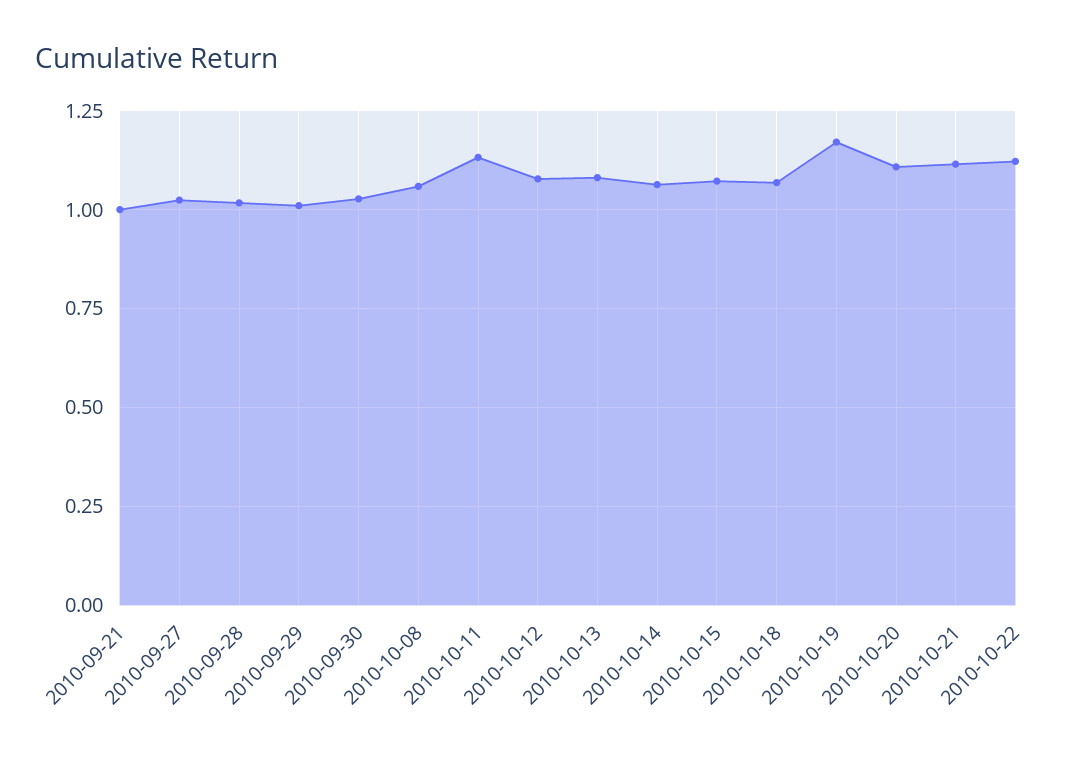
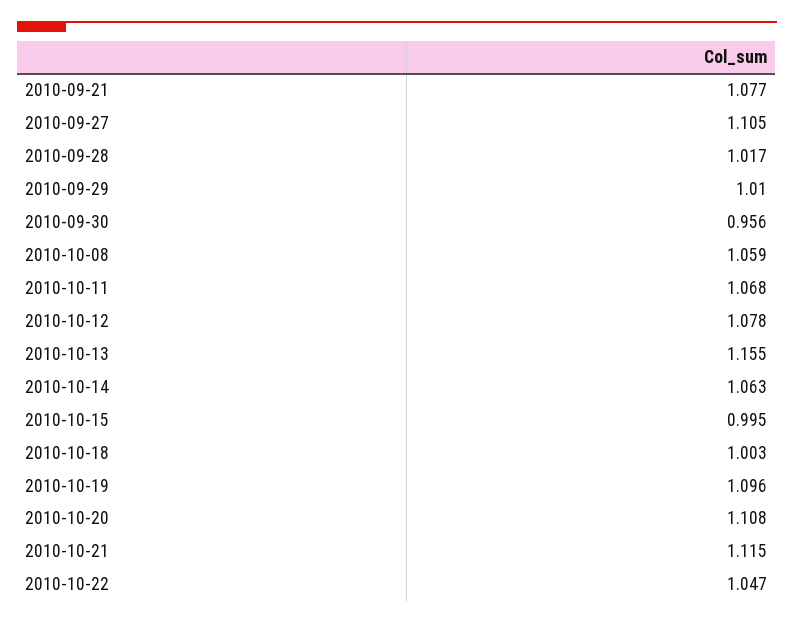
  {
-   "2010-09-21": 1,
+   "2010-09-21": 1.077,
-   "2010-09-27": 1.025,
+   "2010-09-27": 1.105,
    "2010-09-28": 1.017,
    "2010-09-29": 1.01,
-   "2010-09-30": 1.025,
+   "2010-09-30": 0.956,
    "2010-10-08": 1.059,
-   "2010-10-11": 1.125,
+   "2010-10-11": 1.068,
    "2010-10-12": 1.078,
-   "2010-10-13": 1.075,
+   "2010-10-13": 1.155,
    "2010-10-14": 1.063,
-   "2010-10-15": 1.075,
+   "2010-10-15": 0.995,
-   "2010-10-18": 1.075,
+   "2010-10-18": 1.003,
-   "2010-10-19": 1.175,
+   "2010-10-19": 1.096,
    "2010-10-20": 1.108,
    "2010-10-21": 1.115,
-   "2010-10-22": 1.125
+   "2010-10-22": 1.047
  }

